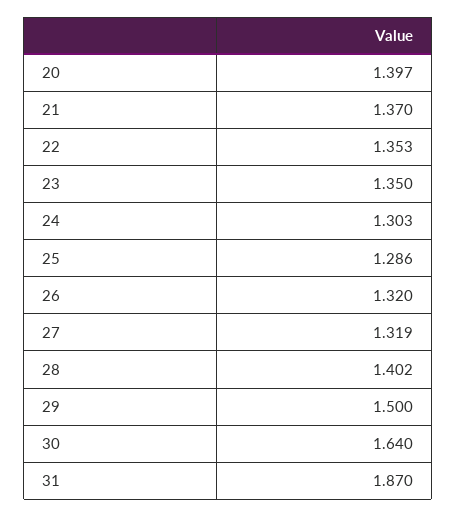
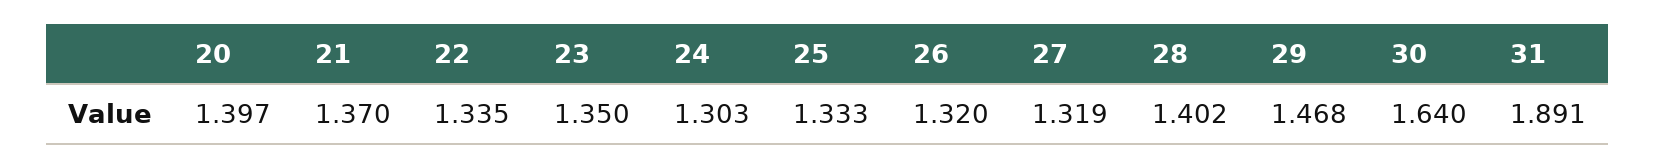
  {
    "20": 1.397,
    "21": 1.37,
-   "22": 1.353,
+   "22": 1.335,
    "23": 1.35,
    "24": 1.303,
-   "25": 1.286,
+   "25": 1.333,
    "26": 1.32,
    "27": 1.319,
    "28": 1.402,
-   "29": 1.5,
+   "29": 1.468,
    "30": 1.64,
-   "31": 1.87
+   "31": 1.891
  }

